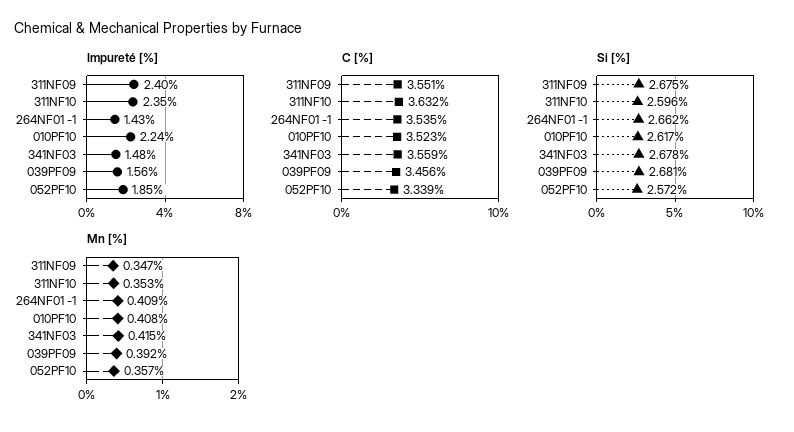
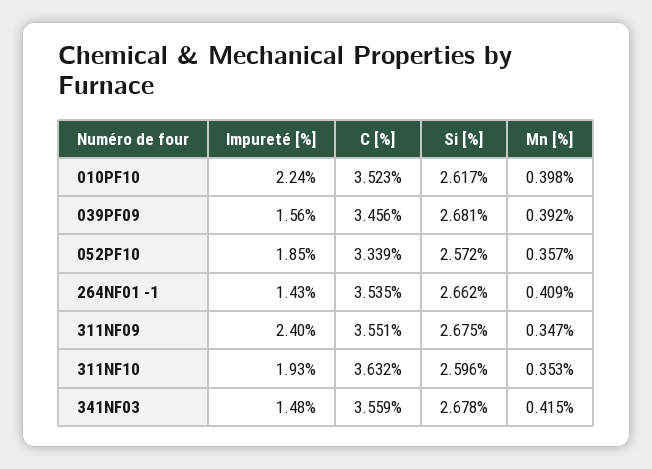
  {
    "Impureté [%]": {
      "311NF09": 2.4,
-     "311NF10": 2.35,
+     "311NF10": 1.93,
      "264NF01 -1": 1.43,
      "010PF10": 2.24,
      "341NF03": 1.48,
      "039PF09": 1.56,
      "052PF10": 1.85
    },
    "C [%]": {
      "311NF09": 3.551,
      "311NF10": 3.632,
      "264NF01 -1": 3.535,
      "010PF10": 3.523,
      "341NF03": 3.559,
      "039PF09": 3.456,
      "052PF10": 3.339
    },
    "Si [%]": {
      "311NF09": 2.675,
      "311NF10": 2.596,
      "264NF01 -1": 2.662,
      "010PF10": 2.617,
      "341NF03": 2.678,
      "039PF09": 2.681,
      "052PF10": 2.572
    },
    "Mn [%]": {
      "311NF09": 0.347,
      "311NF10": 0.353,
      "264NF01 -1": 0.409,
-     "010PF10": 0.408,
+     "010PF10": 0.398,
      "341NF03": 0.415,
      "039PF09": 0.392,
      "052PF10": 0.357
    }
  }

